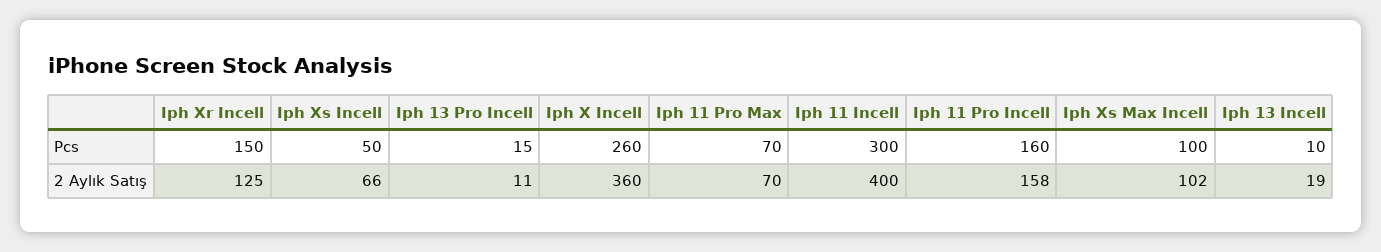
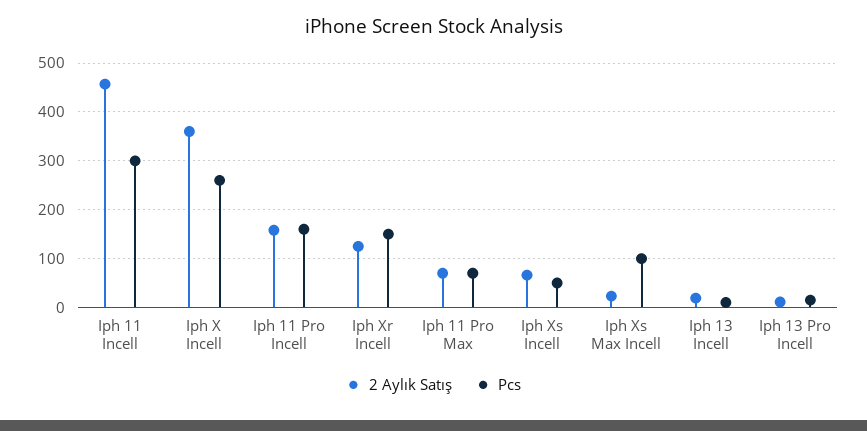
  {
    "Pcs": {
      "Iph Xr Incell": 150,
      "Iph Xs Incell": 50,
      "Iph 13 Pro Incell": 15,
      "Iph X Incell": 260,
      "Iph 11 Pro Max": 70,
      "Iph 11 Incell": 300,
      "Iph 11 Pro Incell": 160,
      "Iph Xs Max Incell": 100,
      "Iph 13 Incell": 10
    },
    "2 Aylık Satış": {
      "Iph Xr Incell": 125,
      "Iph Xs Incell": 66,
      "Iph 13 Pro Incell": 11,
      "Iph X Incell": 360,
      "Iph 11 Pro Max": 70,
-     "Iph 11 Incell": 400,
+     "Iph 11 Incell": 460,
      "Iph 11 Pro Incell": 158,
-     "Iph Xs Max Incell": 102,
+     "Iph Xs Max Incell": 20,
      "Iph 13 Incell": 19
    }
  }

